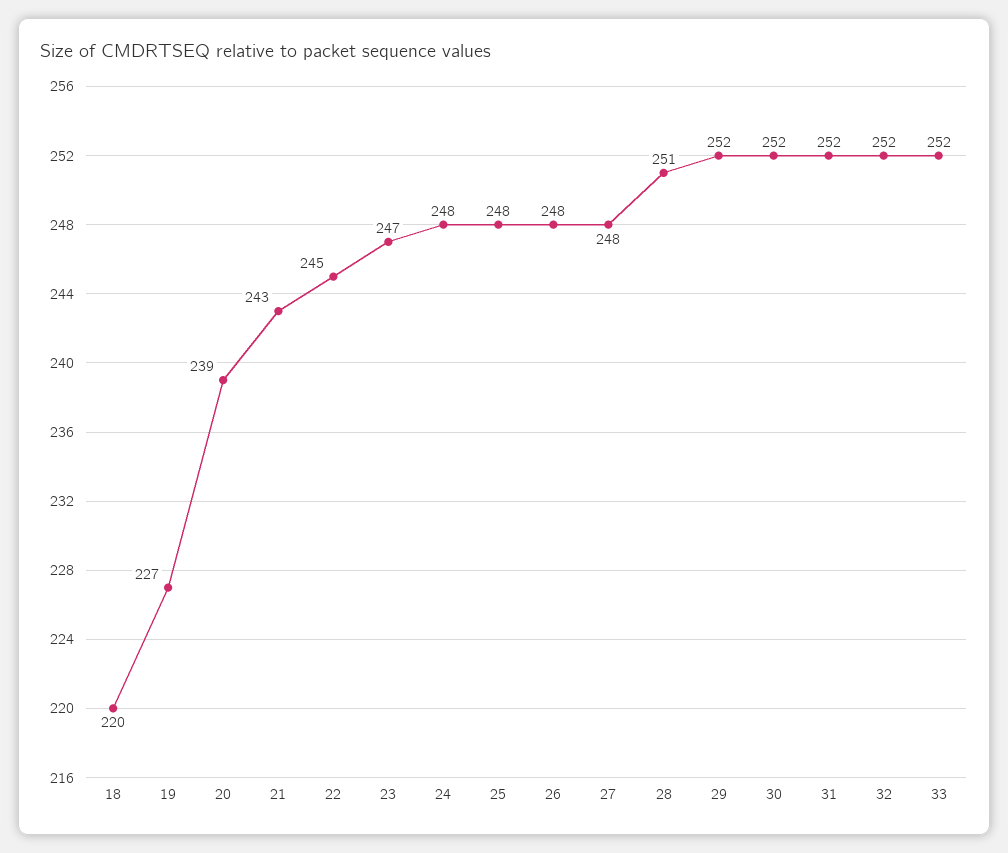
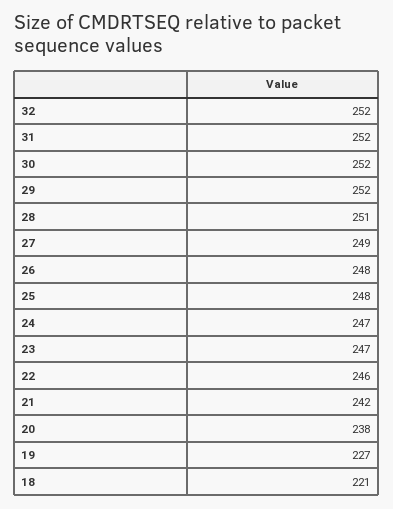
  {
-   "18": 220,
+   "18": 221,
    "19": 227,
-   "20": 239,
+   "20": 238,
-   "21": 243,
+   "21": 242,
-   "22": 245,
+   "22": 246,
    "23": 247,
-   "24": 248,
+   "24": 247,
    "25": 248,
    "26": 248,
-   "27": 248,
+   "27": 249,
    "28": 251,
    "29": 252,
    "30": 252,
    "31": 252,
-   "32": 252,
+   "32": 252
-   "33": 252
  }

